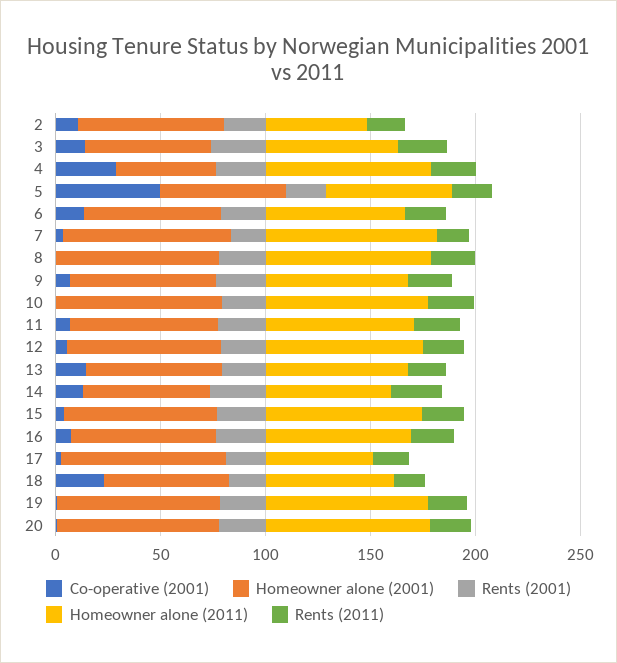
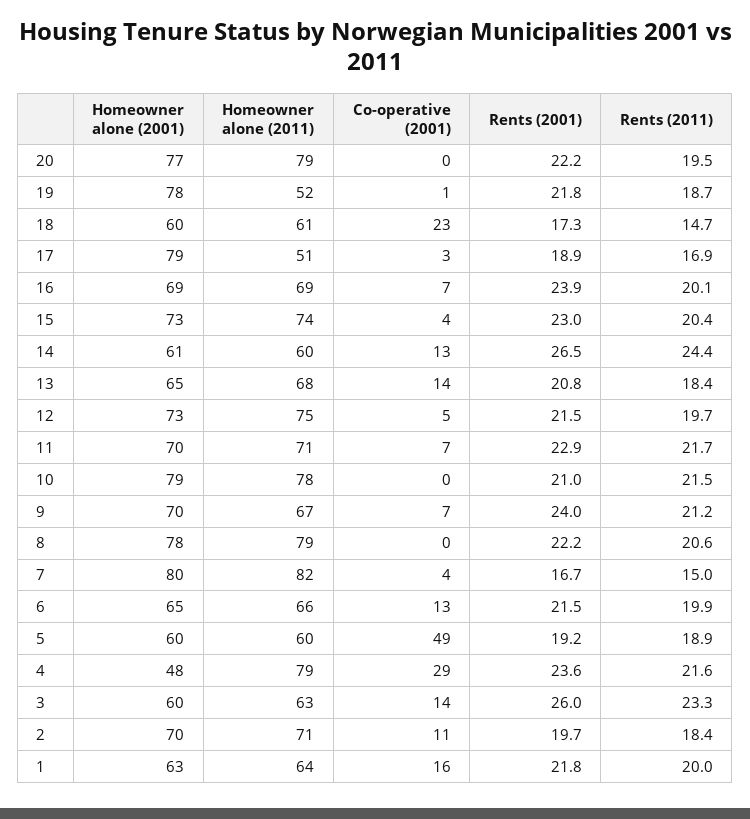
  {
    "Co-operative (2001)": {
      "2": 11,
      "3": 14,
      "4": 29,
      "5": 49,
      "6": 13,
      "7": 4,
      "8": 0,
      "9": 7,
      "10": 0,
      "11": 7,
      "12": 5,
      "13": 14,
      "14": 13,
      "15": 4,
      "16": 7,
      "17": 3,
      "18": 23,
      "19": 1,
-     "20": 0
+     "20": 0,
+     "1": 16
    },
    "Homeowner alone (2001)": {
      "2": 70,
      "3": 60,
      "4": 48,
      "5": 60,
      "6": 65,
      "7": 80,
      "8": 78,
      "9": 70,
      "10": 79,
      "11": 70,
      "12": 73,
      "13": 65,
      "14": 61,
      "15": 73,
      "16": 69,
      "17": 79,
      "18": 60,
      "19": 78,
-     "20": 77
+     "20": 77,
+     "1": 63
    },
    "Rents (2001)": {
      "2": 19.7,
      "3": 26,
      "4": 23.6,
      "5": 19.2,
      "6": 21.5,
      "7": 16.7,
      "8": 22.2,
      "9": 24,
      "10": 21,
      "11": 22.9,
      "12": 21.5,
      "13": 20.8,
      "14": 26.5,
      "15": 23,
      "16": 23.9,
      "17": 18.9,
      "18": 17.3,
      "19": 21.8,
-     "20": 22.2
+     "20": 22.2,
+     "1": 21.8
    },
    "Homeowner alone (2011)": {
-     "2": 50,
+     "2": 71,
      "3": 63,
      "4": 79,
      "5": 60,
      "6": 66,
      "7": 82,
      "8": 79,
      "9": 67,
      "10": 78,
      "11": 71,
      "12": 75,
      "13": 68,
      "14": 60,
      "15": 74,
      "16": 69,
      "17": 51,
      "18": 61,
-     "19": 80,
+     "19": 52,
-     "20": 79
+     "20": 79,
+     "1": 64
    },
    "Rents (2011)": {
      "2": 18.4,
      "3": 23.3,
      "4": 21.6,
      "5": 18.9,
      "6": 19.9,
      "7": 15,
      "8": 20.6,
      "9": 21.2,
      "10": 21.5,
      "11": 21.7,
      "12": 19.7,
      "13": 18.4,
      "14": 24.4,
      "15": 20.4,
      "16": 20.1,
      "17": 16.9,
      "18": 14.7,
      "19": 18.7,
-     "20": 19.5
+     "20": 19.5,
+     "1": 20
    }
  }

